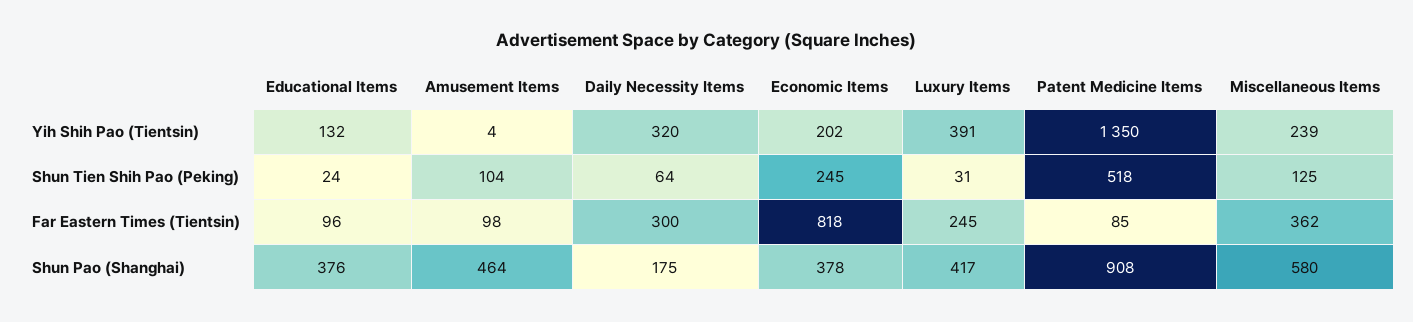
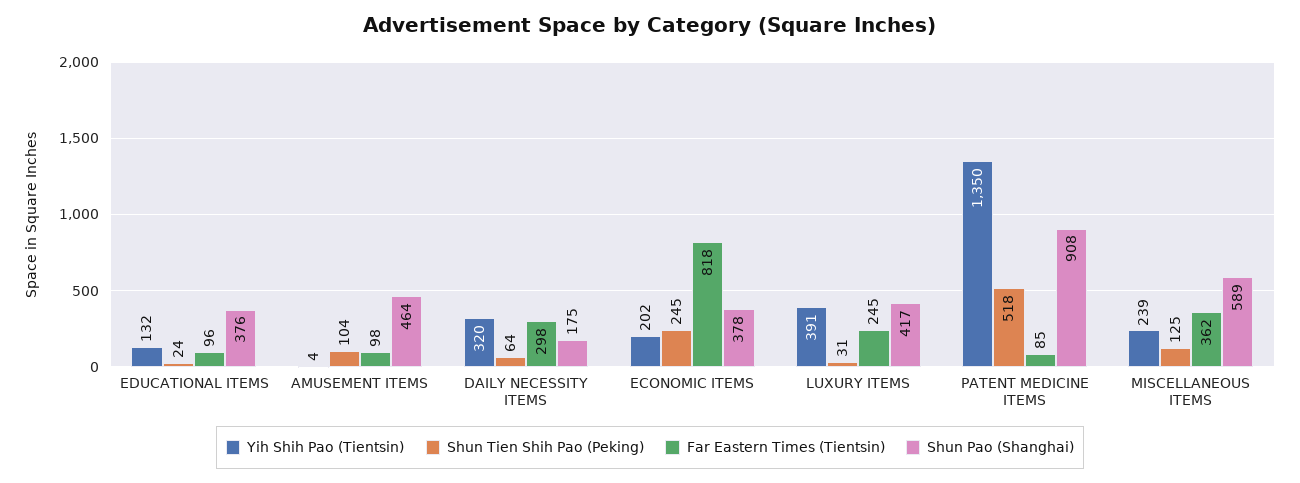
  {
    "Yih Shih Pao (Tientsin)": {
      "Educational Items": 132,
      "Amusement Items": 4,
      "Daily Necessity Items": 320,
      "Economic Items": 202,
      "Luxury Items": 391,
      "Patent Medicine Items": 1350,
      "Miscellaneous Items": 239
    },
    "Shun Tien Shih Pao (Peking)": {
      "Educational Items": 24,
      "Amusement Items": 104,
      "Daily Necessity Items": 64,
      "Economic Items": 245,
      "Luxury Items": 31,
      "Patent Medicine Items": 518,
      "Miscellaneous Items": 125
    },
    "Far Eastern Times (Tientsin)": {
      "Educational Items": 96,
      "Amusement Items": 98,
-     "Daily Necessity Items": 300,
+     "Daily Necessity Items": 298,
      "Economic Items": 818,
      "Luxury Items": 245,
      "Patent Medicine Items": 85,
      "Miscellaneous Items": 362
    },
    "Shun Pao (Shanghai)": {
      "Educational Items": 376,
      "Amusement Items": 464,
      "Daily Necessity Items": 175,
      "Economic Items": 378,
      "Luxury Items": 417,
      "Patent Medicine Items": 908,
-     "Miscellaneous Items": 580
+     "Miscellaneous Items": 589
    }
  }

